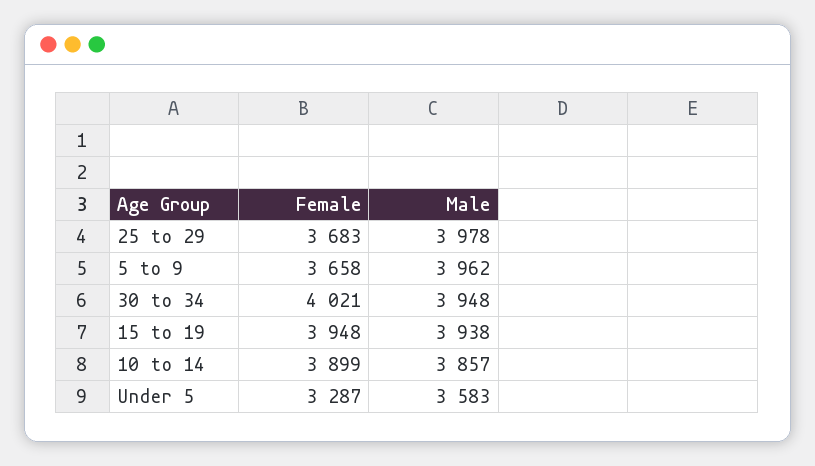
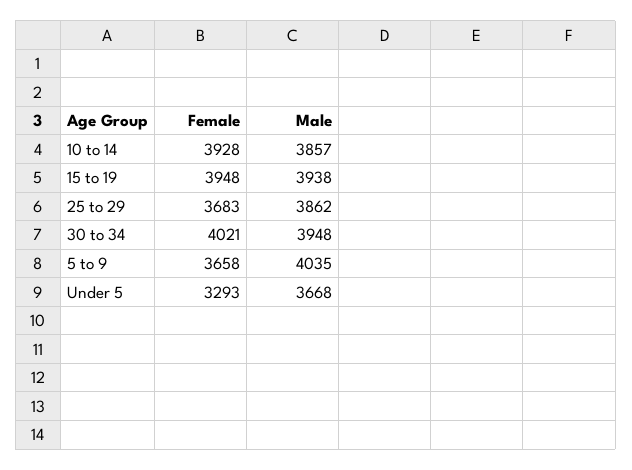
  {
    "Female": {
      "25 to 29": 3683,
      "5 to 9": 3658,
      "30 to 34": 4021,
      "15 to 19": 3948,
-     "10 to 14": 3899,
+     "10 to 14": 3928,
-     "Under 5": 3287
+     "Under 5": 3293
    },
    "Male": {
-     "25 to 29": 3978,
+     "25 to 29": 3862,
-     "5 to 9": 3962,
+     "5 to 9": 4035,
      "30 to 34": 3948,
      "15 to 19": 3938,
      "10 to 14": 3857,
-     "Under 5": 3583
+     "Under 5": 3668
    }
  }

